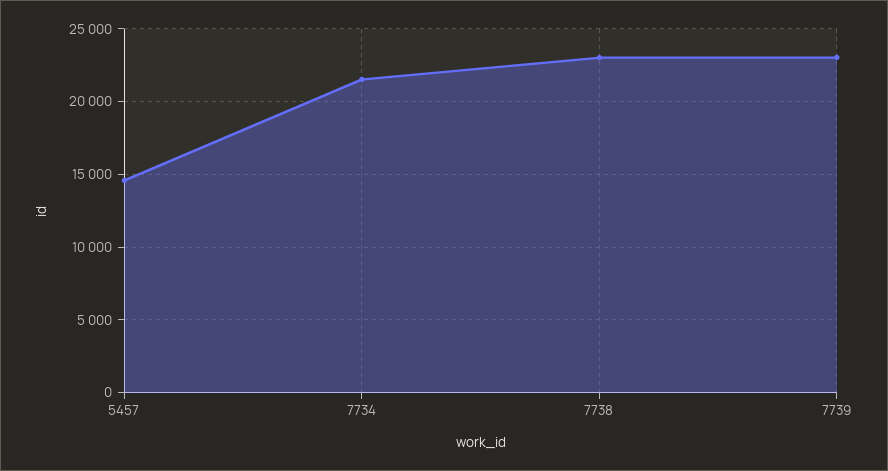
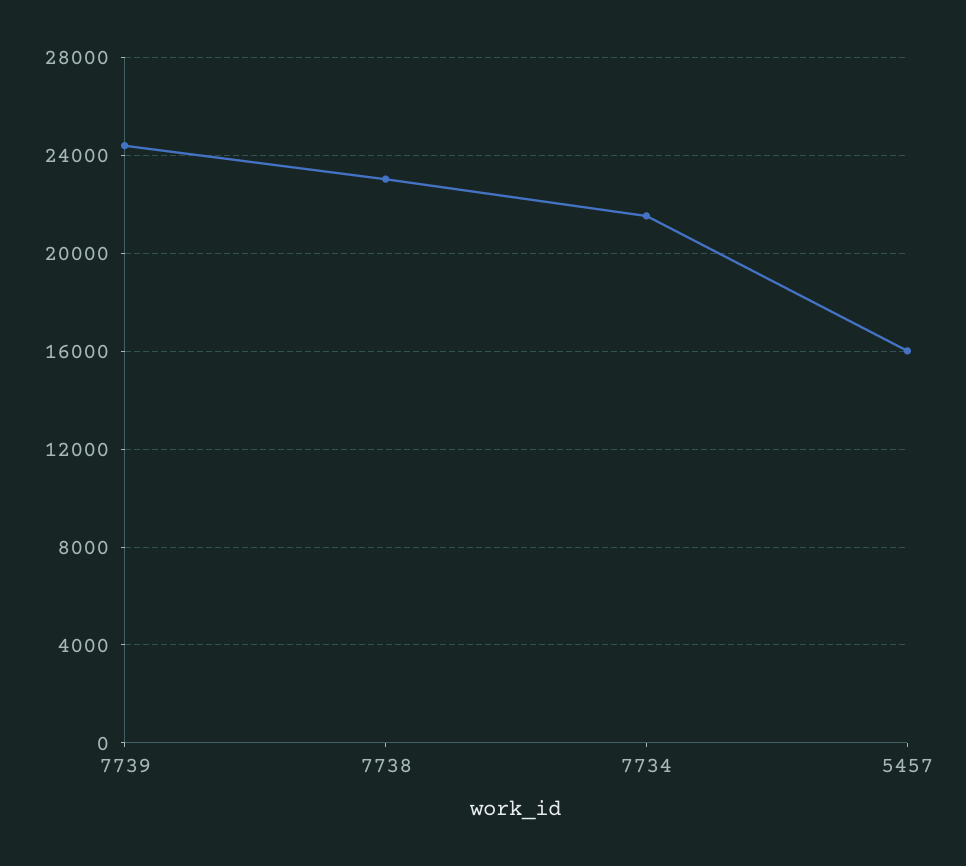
  {
-   "5457": 14500,
+   "5457": 16000,
    "7734": 21500,
    "7738": 23000,
-   "7739": 23000
+   "7739": 24500
  }

